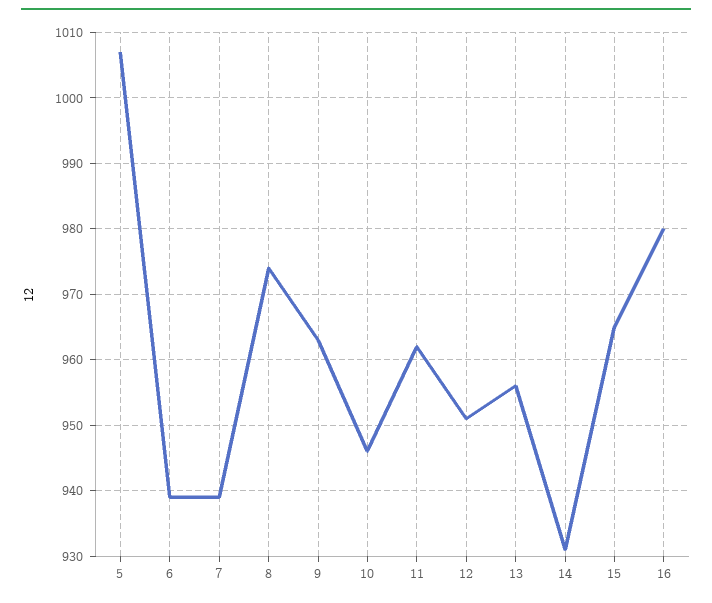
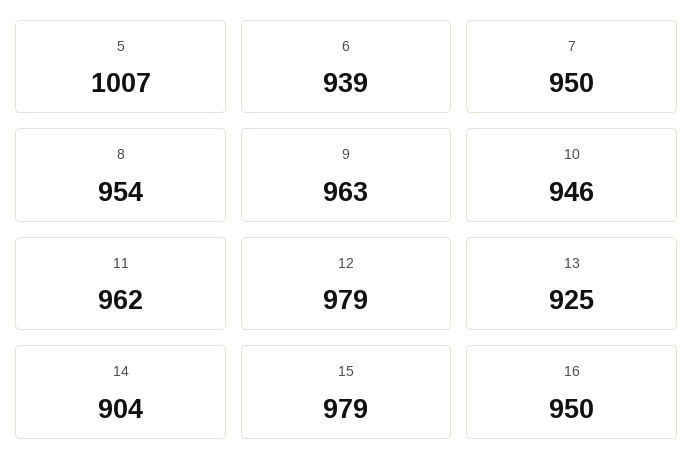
  {
    "5": 1007,
    "6": 939,
-   "7": 939,
+   "7": 950,
-   "8": 974,
+   "8": 954,
    "9": 963,
    "10": 946,
    "11": 962,
-   "12": 951,
+   "12": 979,
-   "13": 956,
+   "13": 925,
-   "14": 931,
+   "14": 904,
-   "15": 965,
+   "15": 979,
-   "16": 980
+   "16": 950
  }

